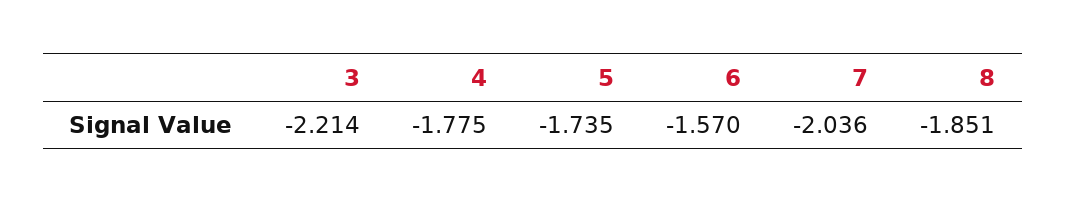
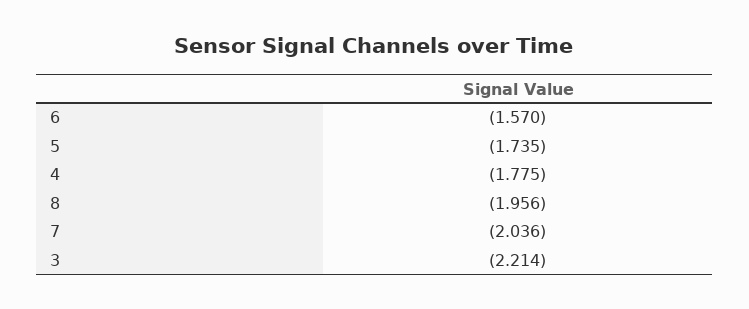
  {
    "3": -2.214,
    "4": -1.775,
    "5": -1.735,
    "6": -1.57,
    "7": -2.036,
-   "8": -1.851
+   "8": -1.956
  }

